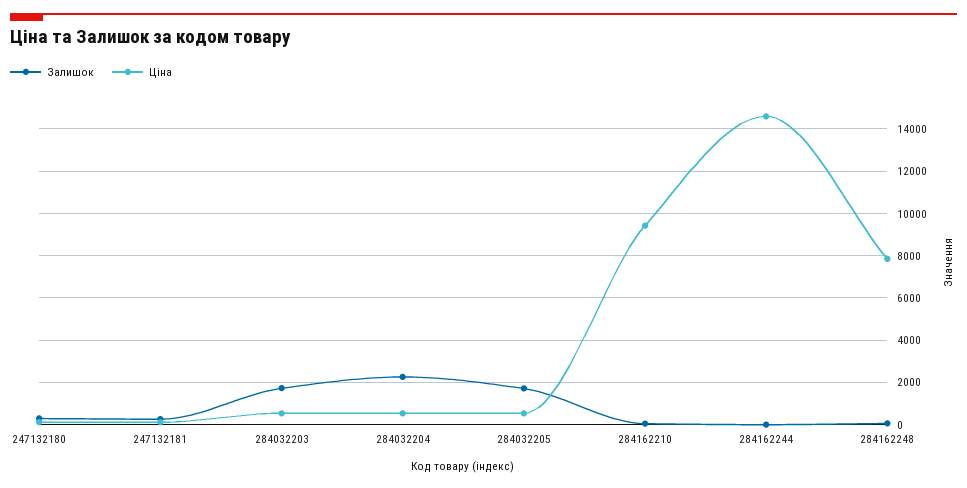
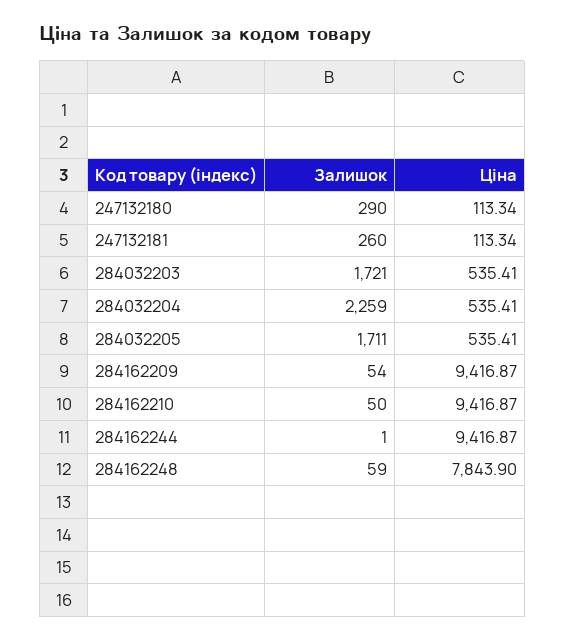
  {
    "Залишок": {
      "247132180": 290,
      "247132181": 260,
      "284032203": 1721,
      "284032204": 2259,
      "284032205": 1711,
      "284162210": 50,
      "284162244": 1,
-     "284162248": 59
+     "284162248": 59,
+     "284162209": 54
    },
    "Ціна": {
      "247132180": 113.34,
      "247132181": 113.34,
      "284032203": 535.41,
      "284032204": 535.41,
      "284032205": 535.41,
      "284162210": 9416.87,
-     "284162244": 14500,
+     "284162244": 9416.87,
-     "284162248": 7843.9
+     "284162248": 7843.9,
+     "284162209": 9416.87
    }
  }

